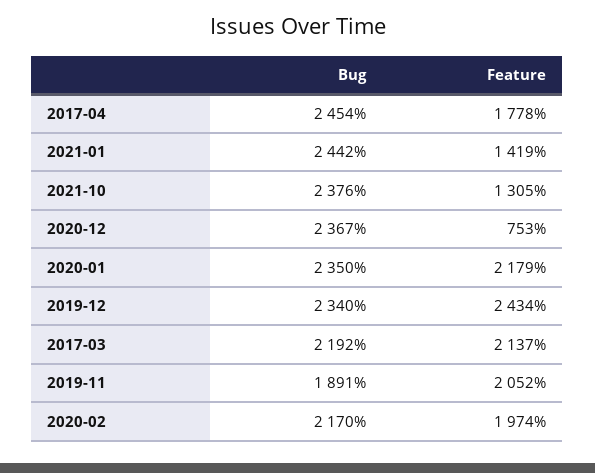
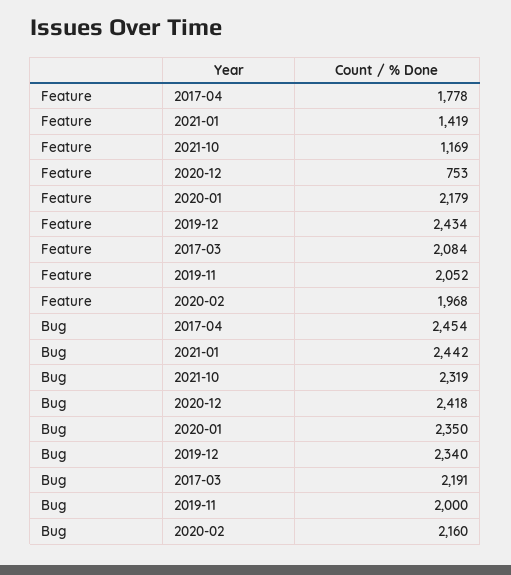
  {
    "Bug": {
      "2017-04": 2454,
      "2021-01": 2442,
-     "2021-10": 2376,
+     "2021-10": 2319,
-     "2020-12": 2367,
+     "2020-12": 2418,
      "2020-01": 2350,
      "2019-12": 2340,
-     "2017-03": 2192,
+     "2017-03": 2191,
-     "2019-11": 1891,
+     "2019-11": 2000,
-     "2020-02": 2170
+     "2020-02": 2160
    },
    "Feature": {
      "2017-04": 1778,
      "2021-01": 1419,
-     "2021-10": 1305,
+     "2021-10": 1169,
      "2020-12": 753,
      "2020-01": 2179,
      "2019-12": 2434,
-     "2017-03": 2137,
+     "2017-03": 2084,
      "2019-11": 2052,
-     "2020-02": 1974
+     "2020-02": 1968
    }
  }

